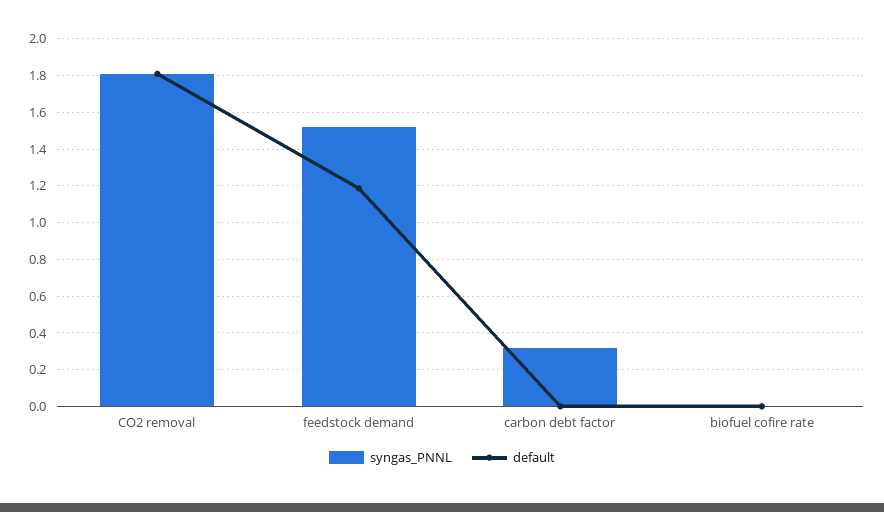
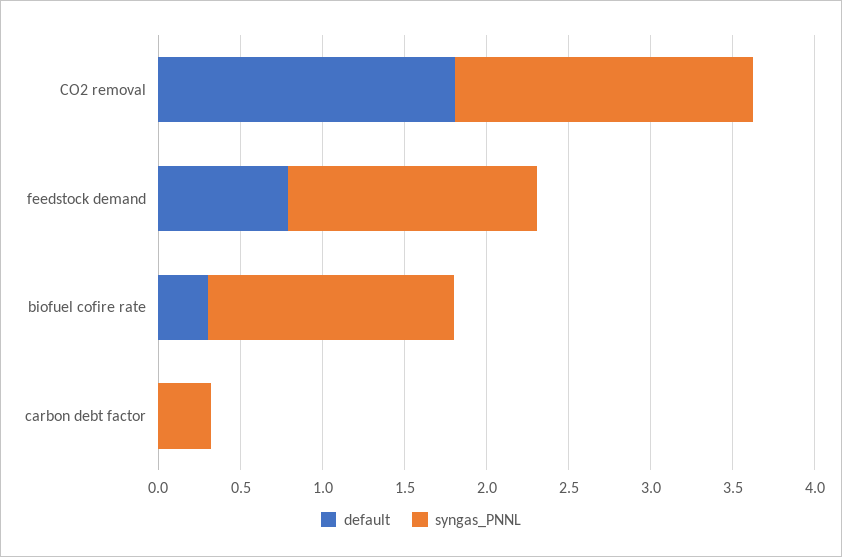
  {
    "syngas_PNNL": {
      "CO2 removal": 1.8,
      "feedstock demand": 1.5,
      "carbon debt factor": 0.3,
-     "biofuel cofire rate": 0
+     "biofuel cofire rate": 1.5
    },
    "default": {
      "CO2 removal": 1.8,
-     "feedstock demand": 1.2,
+     "feedstock demand": 0.8,
      "carbon debt factor": 0,
-     "biofuel cofire rate": 0
+     "biofuel cofire rate": 0.3
    }
  }

